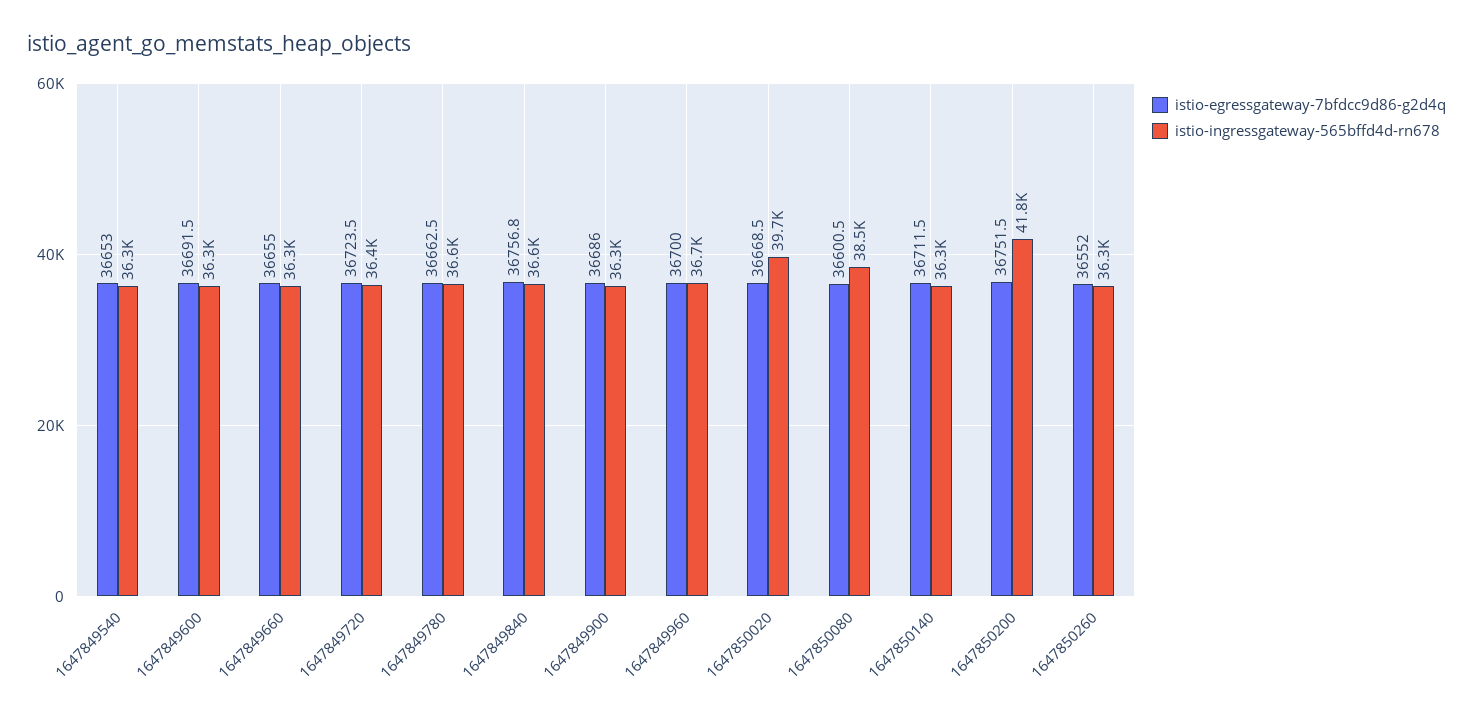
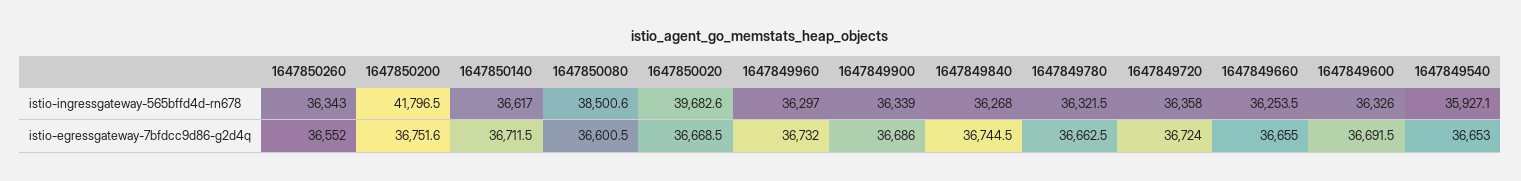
  {
    "istio-egressgateway-7bfdcc9d86-g2d4q": {
      "1647849540": 36653,
      "1647849600": 36691.5,
      "1647849660": 36655,
-     "1647849720": 36723.5,
+     "1647849720": 36724,
      "1647849780": 36662.5,
-     "1647849840": 36756.8,
+     "1647849840": 36744.5,
      "1647849900": 36686,
-     "1647849960": 36700,
+     "1647849960": 36732,
      "1647850020": 36668.5,
      "1647850080": 36600.5,
      "1647850140": 36711.5,
-     "1647850200": 36751.5,
+     "1647850200": 36751.6,
      "1647850260": 36552
    },
    "istio-ingressgateway-565bffd4d-rn678": {
-     "1647849540": 36300,
+     "1647849540": 35927.1,
      "1647849600": 36326,
      "1647849660": 36253.5,
      "1647849720": 36358,
-     "1647849780": 36600,
+     "1647849780": 36321.5,
-     "1647849840": 36600,
+     "1647849840": 36268,
      "1647849900": 36339,
-     "1647849960": 36700,
+     "1647849960": 36297,
      "1647850020": 39682.6,
      "1647850080": 38500.6,
-     "1647850140": 36300,
+     "1647850140": 36617,
      "1647850200": 41796.5,
      "1647850260": 36343
    }
  }

